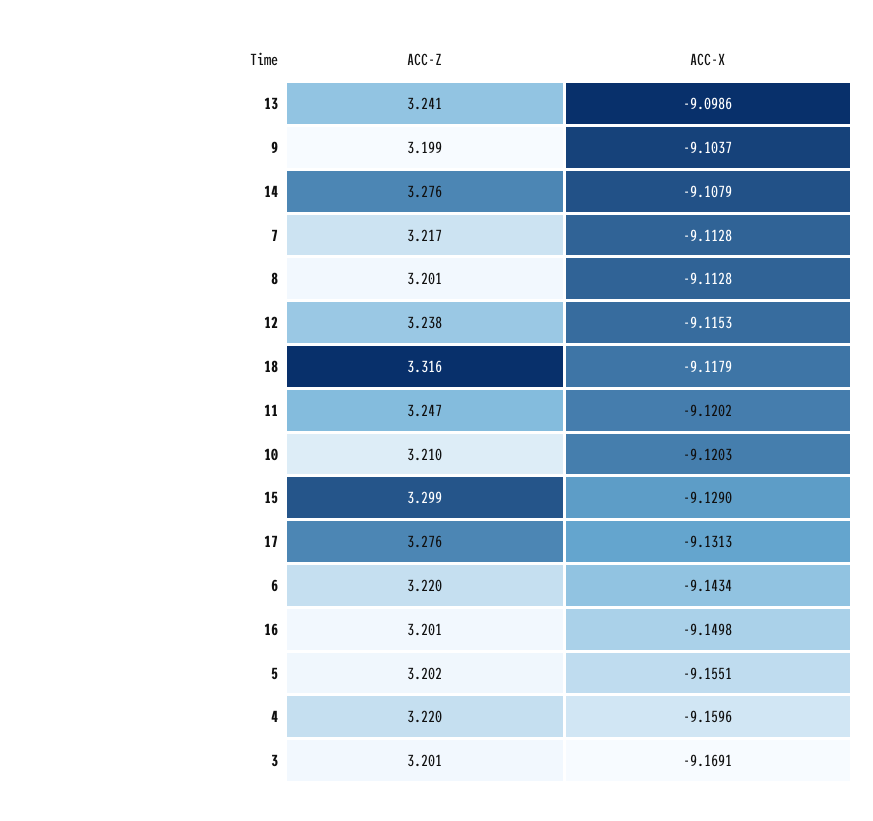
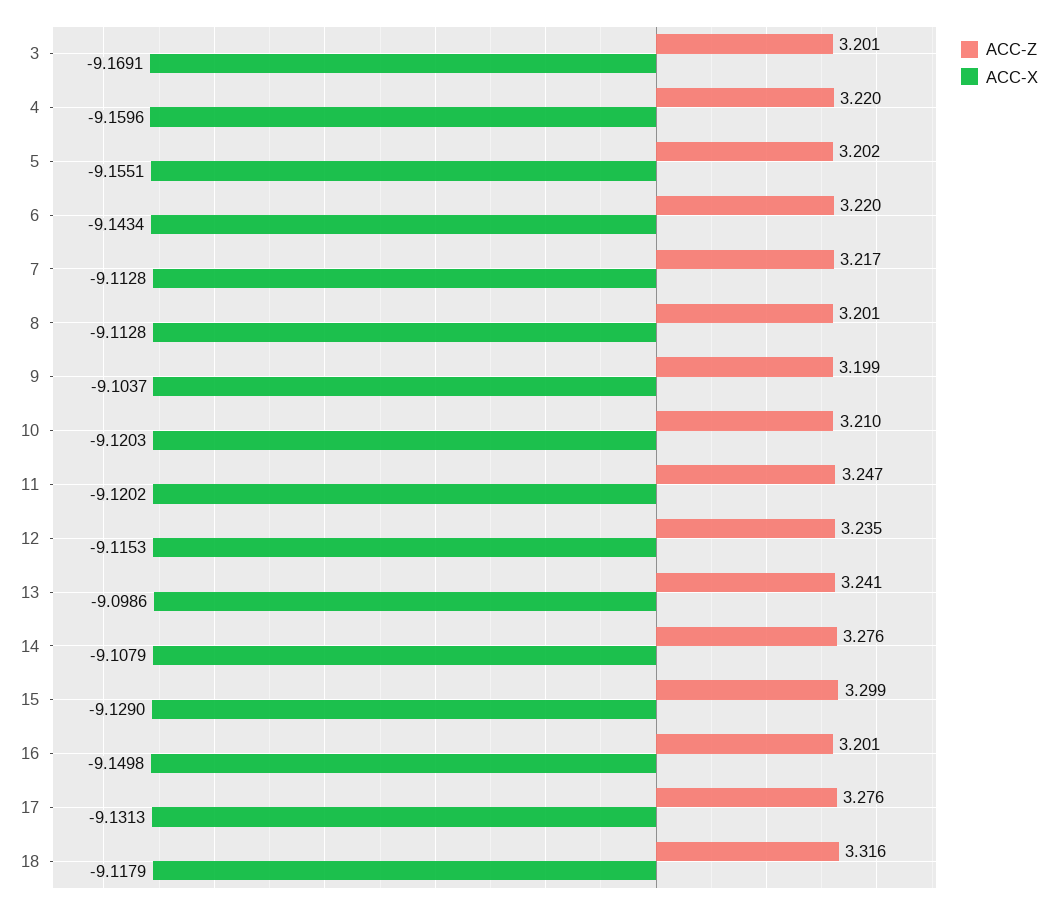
  {
    "ACC-Z": {
      "13": 3.241,
      "9": 3.199,
      "14": 3.276,
      "7": 3.217,
      "8": 3.201,
-     "12": 3.238,
+     "12": 3.235,
      "18": 3.316,
      "11": 3.247,
      "10": 3.21,
      "15": 3.299,
      "17": 3.276,
      "6": 3.22,
      "16": 3.201,
      "5": 3.202,
      "4": 3.22,
      "3": 3.201
    },
    "ACC-X": {
      "13": -9.0986,
      "9": -9.1037,
      "14": -9.1079,
      "7": -9.1128,
      "8": -9.1128,
      "12": -9.1153,
      "18": -9.1179,
      "11": -9.1202,
      "10": -9.1203,
      "15": -9.129,
      "17": -9.1313,
      "6": -9.1434,
      "16": -9.1498,
      "5": -9.1551,
      "4": -9.1596,
      "3": -9.1691
    }
  }

